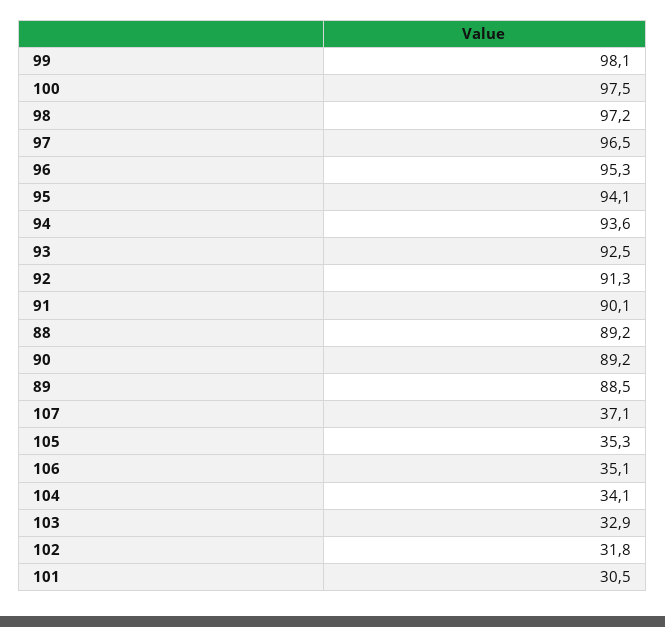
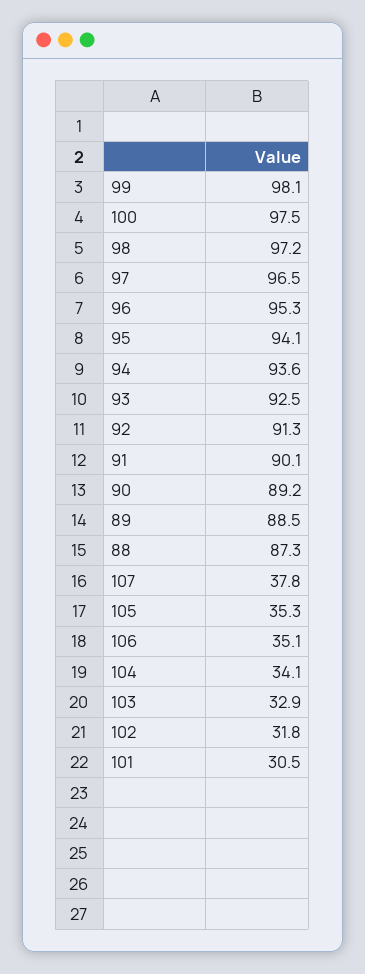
  {
    "99": 98.1,
    "100": 97.5,
    "98": 97.2,
    "97": 96.5,
    "96": 95.3,
    "95": 94.1,
    "94": 93.6,
    "93": 92.5,
    "92": 91.3,
    "91": 90.1,
-   "88": 89.2,
+   "88": 87.3,
    "90": 89.2,
    "89": 88.5,
-   "107": 37.1,
+   "107": 37.8,
    "105": 35.3,
    "106": 35.1,
    "104": 34.1,
    "103": 32.9,
    "102": 31.8,
    "101": 30.5
  }

